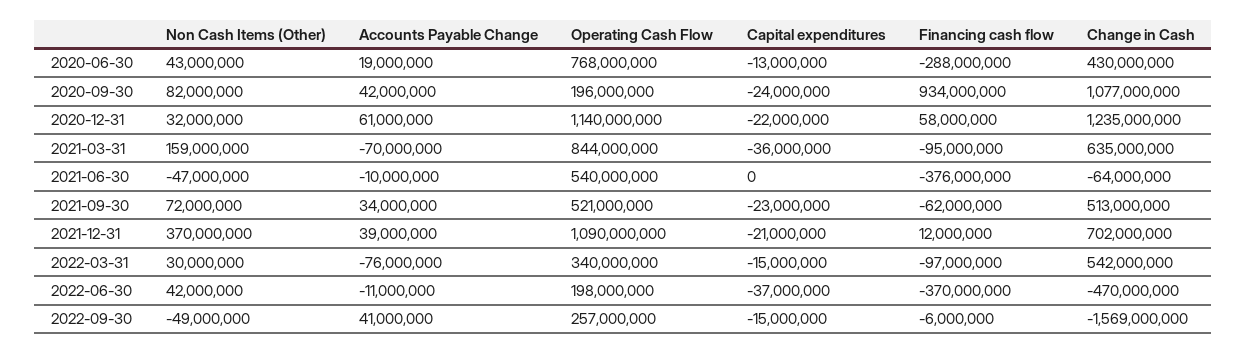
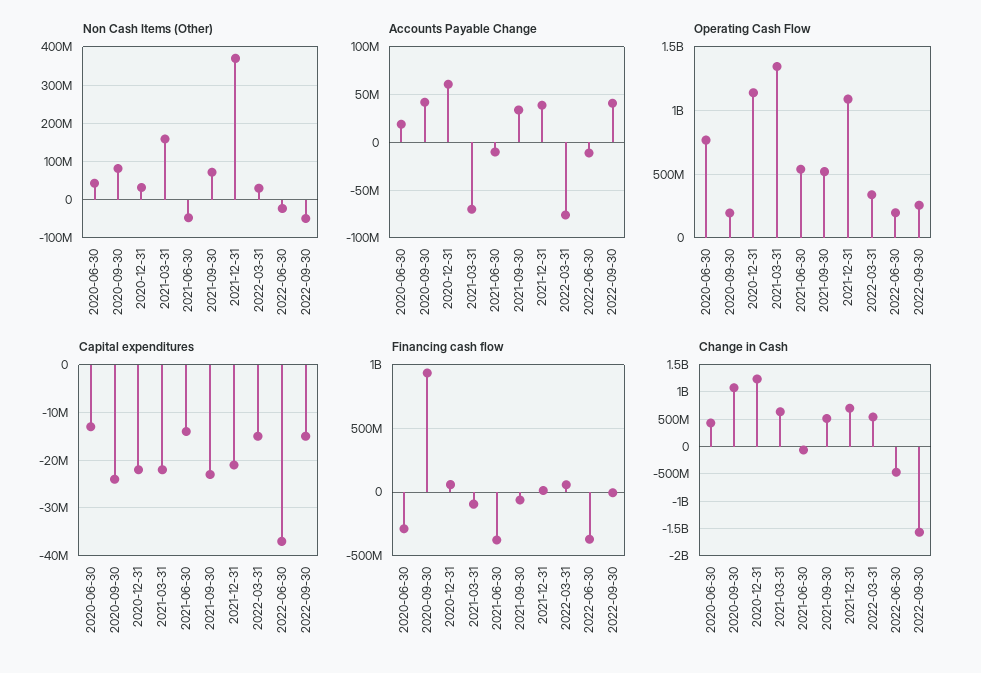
  {
    "Non Cash Items (Other)": {
      "2020-06-30": 43000000,
      "2020-09-30": 82000000,
      "2020-12-31": 32000000,
      "2021-03-31": 159000000,
      "2021-06-30": -47000000,
      "2021-09-30": 72000000,
      "2021-12-31": 370000000,
      "2022-03-31": 30000000,
-     "2022-06-30": 42000000,
+     "2022-06-30": -20000000,
      "2022-09-30": -49000000
    },
    "Accounts Payable Change": {
      "2020-06-30": 19000000,
      "2020-09-30": 42000000,
      "2020-12-31": 61000000,
      "2021-03-31": -70000000,
      "2021-06-30": -10000000,
      "2021-09-30": 34000000,
      "2021-12-31": 39000000,
      "2022-03-31": -76000000,
      "2022-06-30": -11000000,
      "2022-09-30": 41000000
    },
    "Operating Cash Flow": {
      "2020-06-30": 768000000,
      "2020-09-30": 196000000,
      "2020-12-31": 1140000000,
-     "2021-03-31": 844000000,
+     "2021-03-31": 1350000000,
      "2021-06-30": 540000000,
      "2021-09-30": 521000000,
      "2021-12-31": 1090000000,
      "2022-03-31": 340000000,
      "2022-06-30": 198000000,
      "2022-09-30": 257000000
    },
    "Capital expenditures": {
      "2020-06-30": -13000000,
      "2020-09-30": -24000000,
      "2020-12-31": -22000000,
-     "2021-03-31": -36000000,
+     "2021-03-31": -22000000,
-     "2021-06-30": 0,
+     "2021-06-30": -14000000,
      "2021-09-30": -23000000,
      "2021-12-31": -21000000,
      "2022-03-31": -15000000,
      "2022-06-30": -37000000,
      "2022-09-30": -15000000
    },
    "Financing cash flow": {
      "2020-06-30": -288000000,
      "2020-09-30": 934000000,
      "2020-12-31": 58000000,
      "2021-03-31": -95000000,
      "2021-06-30": -376000000,
      "2021-09-30": -62000000,
      "2021-12-31": 12000000,
-     "2022-03-31": -97000000,
+     "2022-03-31": 50000000,
      "2022-06-30": -370000000,
      "2022-09-30": -6000000
    },
    "Change in Cash": {
      "2020-06-30": 430000000,
      "2020-09-30": 1077000000,
      "2020-12-31": 1235000000,
      "2021-03-31": 635000000,
      "2021-06-30": -64000000,
      "2021-09-30": 513000000,
      "2021-12-31": 702000000,
      "2022-03-31": 542000000,
      "2022-06-30": -470000000,
      "2022-09-30": -1569000000
    }
  }

